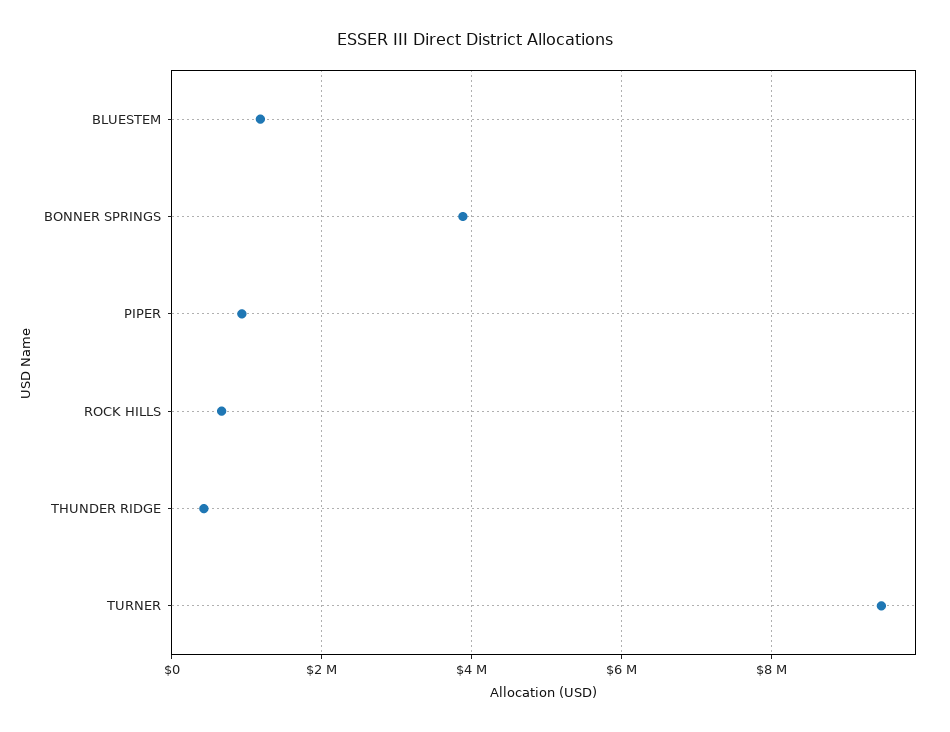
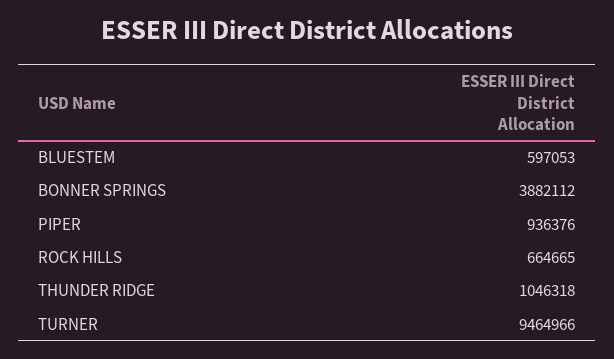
  {
-   "BLUESTEM": 1200000,
+   "BLUESTEM": 597053,
    "BONNER SPRINGS": 3882112,
    "PIPER": 936376,
    "ROCK HILLS": 664665,
-   "THUNDER RIDGE": 400000,
+   "THUNDER RIDGE": 1046318,
    "TURNER": 9464966
  }

